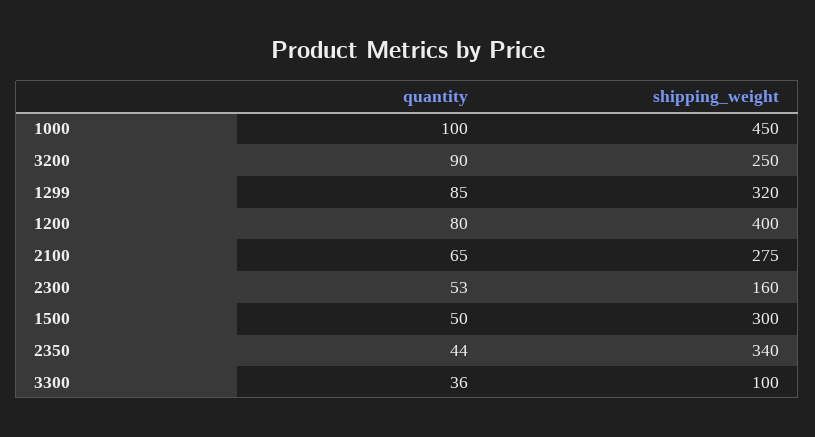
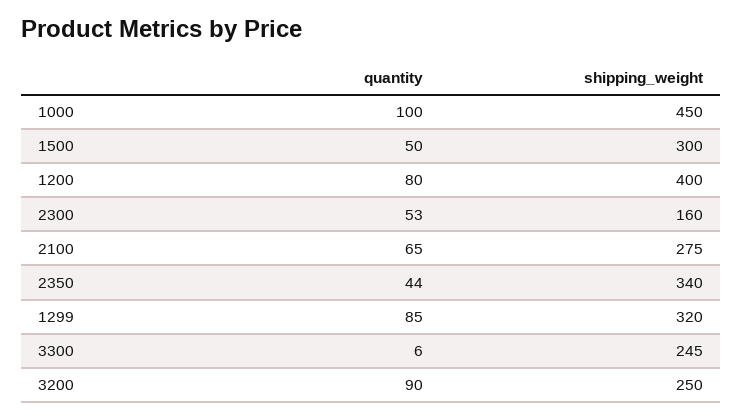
  {
    "quantity": {
      "1000": 100,
      "3200": 90,
      "1299": 85,
      "1200": 80,
      "2100": 65,
      "2300": 53,
      "1500": 50,
      "2350": 44,
-     "3300": 36
+     "3300": 6
    },
    "shipping_weight": {
      "1000": 450,
      "3200": 250,
      "1299": 320,
      "1200": 400,
      "2100": 275,
      "2300": 160,
      "1500": 300,
      "2350": 340,
-     "3300": 100
+     "3300": 245
    }
  }

